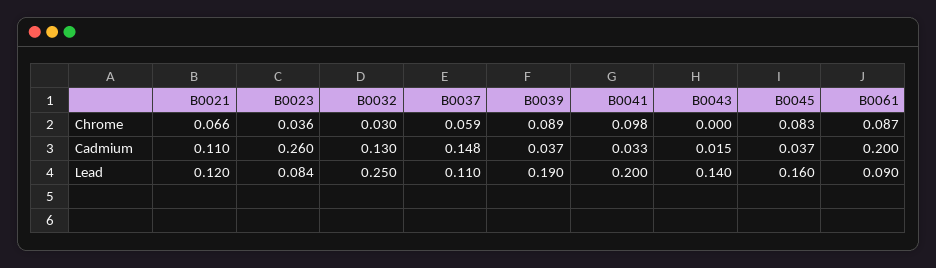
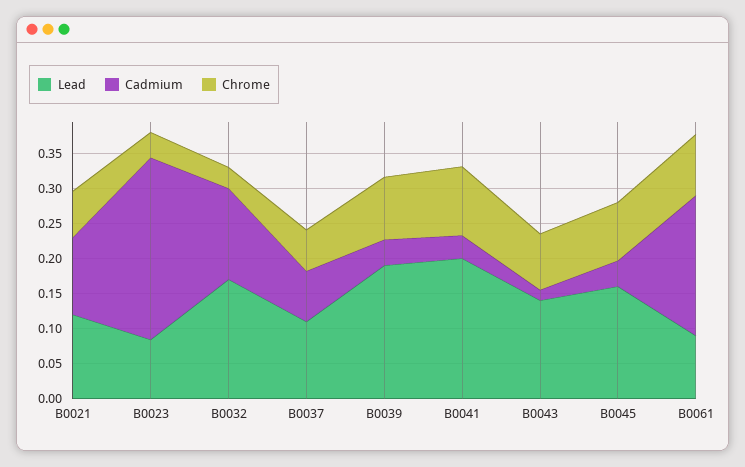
  {
    "Chrome": {
      "B0021": 0.066,
      "B0023": 0.036,
      "B0032": 0.03,
      "B0037": 0.059,
      "B0039": 0.089,
      "B0041": 0.098,
-     "B0043": 0,
+     "B0043": 0.075,
      "B0045": 0.083,
      "B0061": 0.087
    },
    "Cadmium": {
      "B0021": 0.11,
      "B0023": 0.26,
      "B0032": 0.13,
-     "B0037": 0.148,
+     "B0037": 0.075,
      "B0039": 0.037,
      "B0041": 0.033,
      "B0043": 0.015,
      "B0045": 0.037,
      "B0061": 0.2
    },
    "Lead": {
      "B0021": 0.12,
      "B0023": 0.084,
-     "B0032": 0.25,
+     "B0032": 0.175,
      "B0037": 0.11,
      "B0039": 0.19,
      "B0041": 0.2,
      "B0043": 0.14,
      "B0045": 0.16,
      "B0061": 0.09
    }
  }

